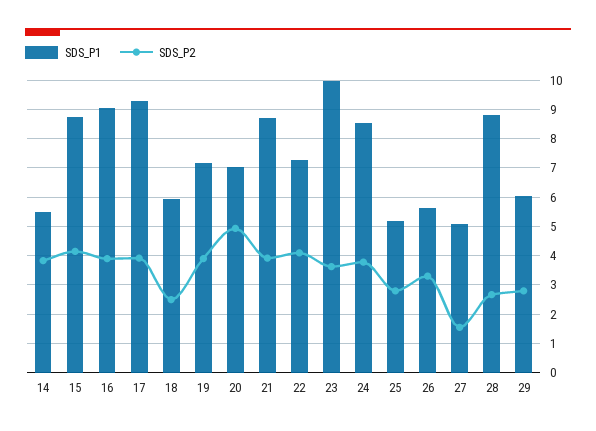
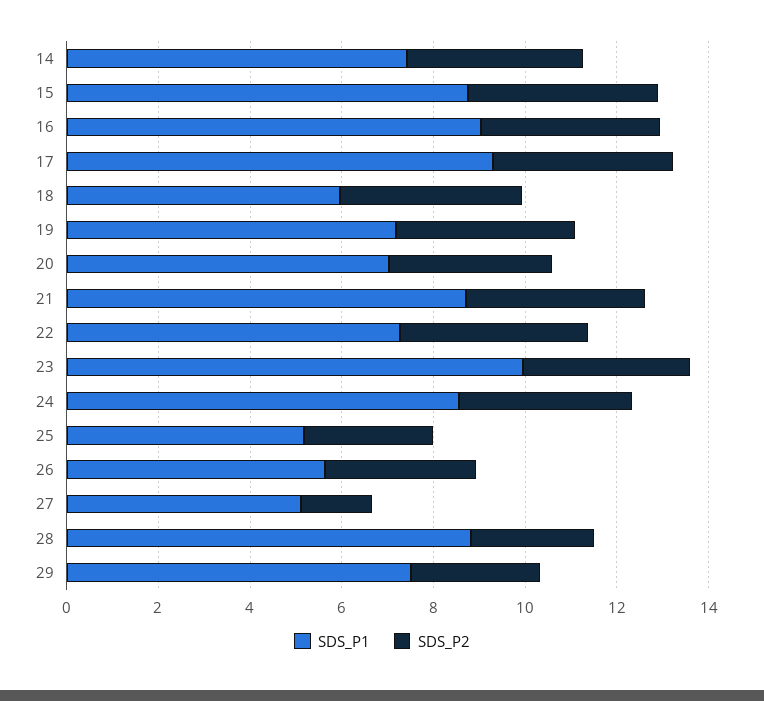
  {
    "SDS_P1": {
-     "14": 5.5,
+     "14": 7.5,
      "15": 8.75,
      "16": 9,
      "17": 9.25,
      "18": 6,
      "19": 7.25,
      "20": 7,
      "21": 8.75,
      "22": 7.25,
      "23": 10,
      "24": 8.5,
      "25": 5.25,
      "26": 5.75,
      "27": 5,
      "28": 8.75,
-     "29": 6
+     "29": 7.5
    },
    "SDS_P2": {
      "14": 3.75,
      "15": 4.25,
      "16": 4,
      "17": 4,
-     "18": 2.5,
+     "18": 4,
      "19": 4,
-     "20": 5,
+     "20": 3.5,
      "21": 4,
      "22": 4,
      "23": 3.75,
      "24": 3.75,
      "25": 2.75,
      "26": 3.25,
      "27": 1.5,
      "28": 2.75,
      "29": 2.75
    }
  }

